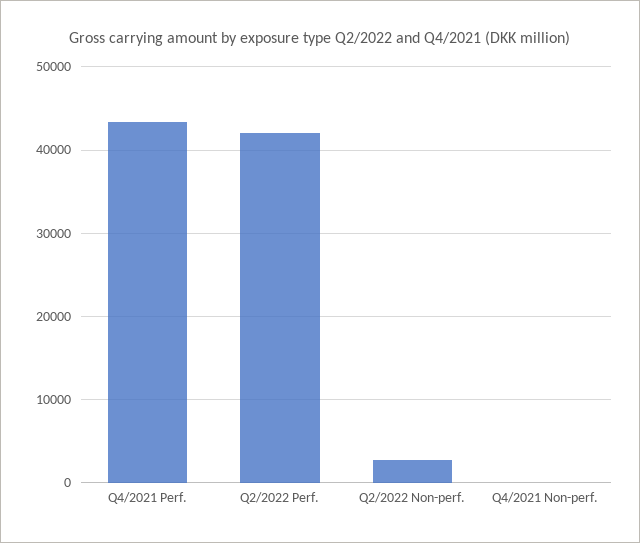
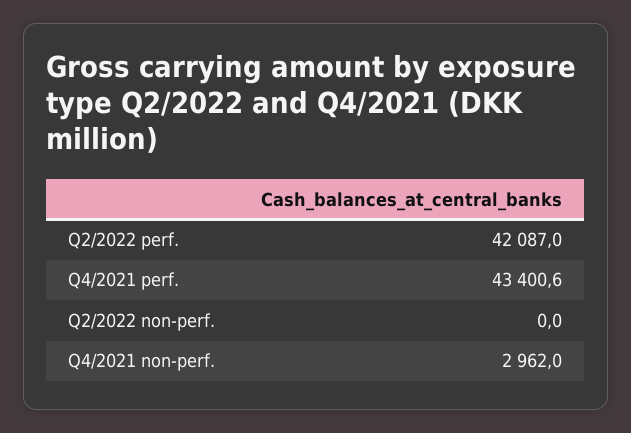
  {
    "Q4/2021 Perf.": 43400.6,
    "Q2/2022 Perf.": 42087,
-   "Q2/2022 Non-perf.": 3000,
+   "Q2/2022 Non-perf.": 0,
-   "Q4/2021 Non-perf.": 0
+   "Q4/2021 Non-perf.": 2962
  }

